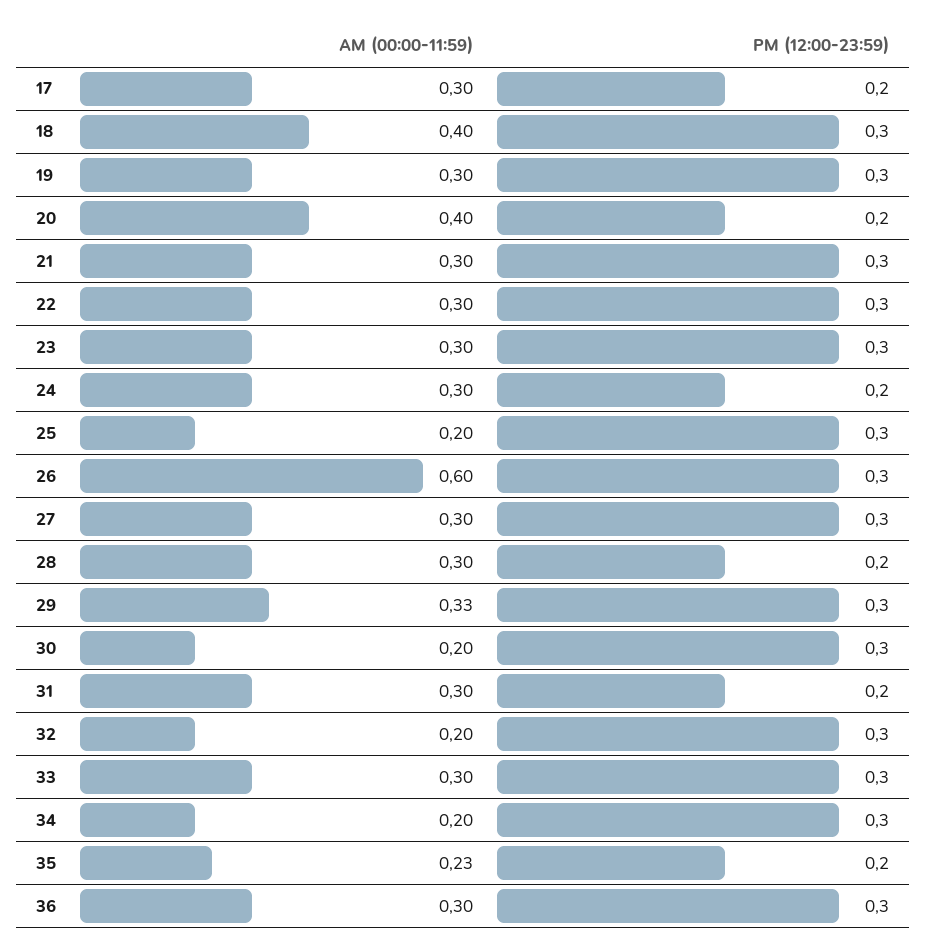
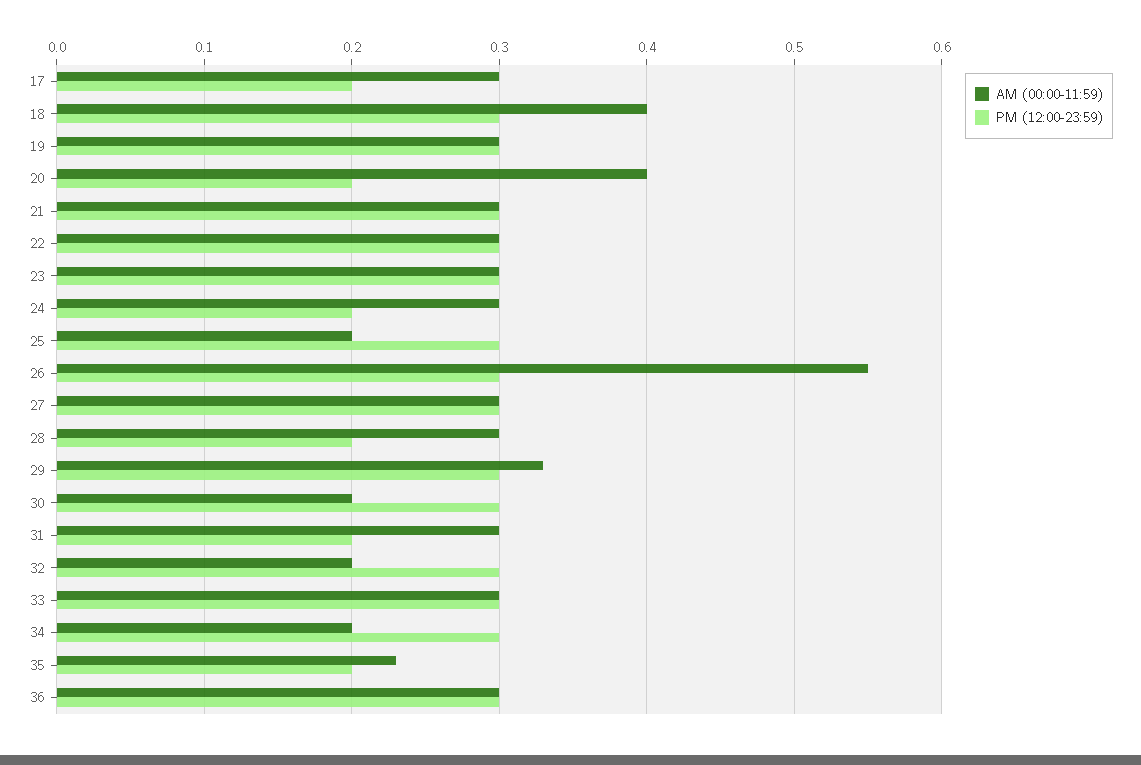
  {
    "AM (00:00-11:59)": {
      "17": 0.3,
      "18": 0.4,
      "19": 0.3,
      "20": 0.4,
      "21": 0.3,
      "22": 0.3,
      "23": 0.3,
      "24": 0.3,
      "25": 0.2,
-     "26": 0.6,
+     "26": 0.55,
      "27": 0.3,
      "28": 0.3,
      "29": 0.33,
      "30": 0.2,
      "31": 0.3,
      "32": 0.2,
      "33": 0.3,
      "34": 0.2,
      "35": 0.23,
      "36": 0.3
    },
    "PM (12:00-23:59)": {
      "17": 0.2,
      "18": 0.3,
      "19": 0.3,
      "20": 0.2,
      "21": 0.3,
      "22": 0.3,
      "23": 0.3,
      "24": 0.2,
      "25": 0.3,
      "26": 0.3,
      "27": 0.3,
      "28": 0.2,
      "29": 0.3,
      "30": 0.3,
      "31": 0.2,
      "32": 0.3,
      "33": 0.3,
      "34": 0.3,
      "35": 0.2,
      "36": 0.3
    }
  }

